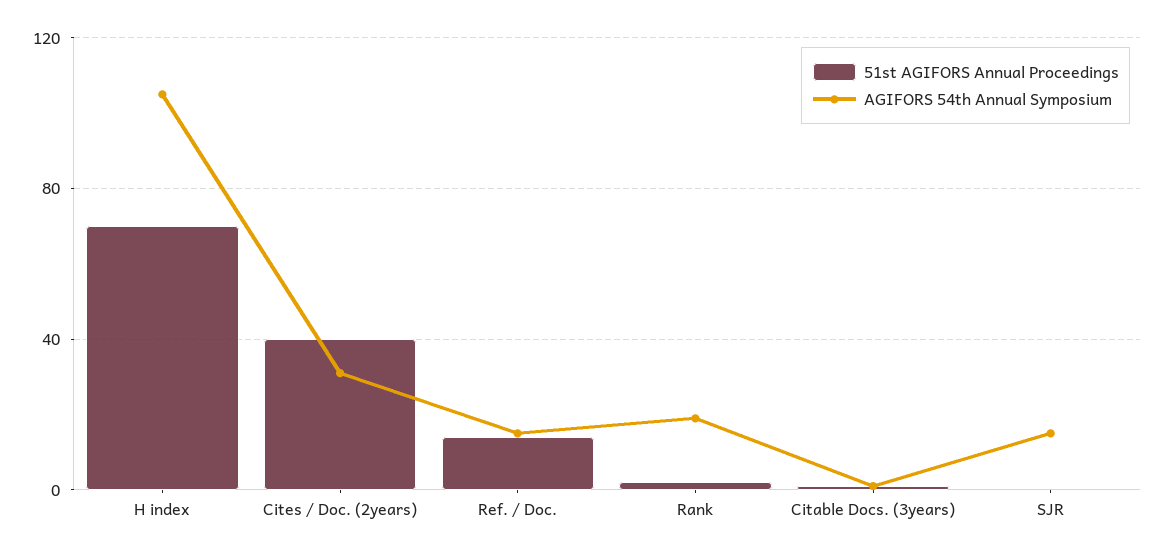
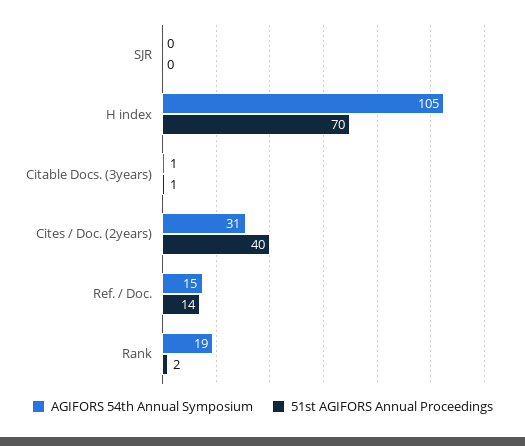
  {
    "51st AGIFORS Annual Proceedings": {
      "H index": 70,
      "Cites / Doc. (2years)": 40,
      "Ref. / Doc.": 14,
      "Rank": 2,
      "Citable Docs. (3years)": 1,
      "SJR": 0
    },
    "AGIFORS 54th Annual Symposium": {
      "H index": 105,
      "Cites / Doc. (2years)": 31,
      "Ref. / Doc.": 15,
      "Rank": 19,
      "Citable Docs. (3years)": 1,
-     "SJR": 15
+     "SJR": 0
    }
  }

